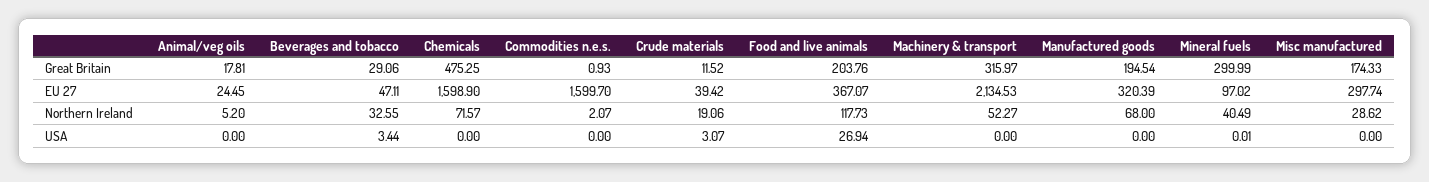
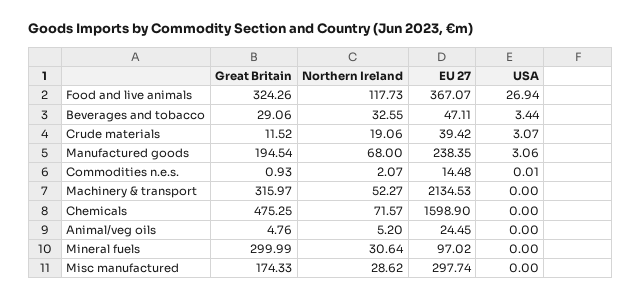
  {
    "Animal/veg oils": {
-     "Great Britain": 17.81,
+     "Great Britain": 4.76,
      "EU 27": 24.45,
      "Northern Ireland": 5.2,
      "USA": 0
    },
    "Beverages and tobacco": {
      "Great Britain": 29.06,
      "EU 27": 47.11,
      "Northern Ireland": 32.55,
      "USA": 3.44
    },
    "Chemicals": {
      "Great Britain": 475.25,
      "EU 27": 1598.9,
      "Northern Ireland": 71.57,
      "USA": 0
    },
    "Commodities n.e.s.": {
      "Great Britain": 0.93,
-     "EU 27": 1599.7,
+     "EU 27": 14.48,
      "Northern Ireland": 2.07,
-     "USA": 0
+     "USA": 0.01
    },
    "Crude materials": {
      "Great Britain": 11.52,
      "EU 27": 39.42,
      "Northern Ireland": 19.06,
      "USA": 3.07
    },
    "Food and live animals": {
-     "Great Britain": 203.76,
+     "Great Britain": 324.26,
      "EU 27": 367.07,
      "Northern Ireland": 117.73,
      "USA": 26.94
    },
    "Machinery & transport": {
      "Great Britain": 315.97,
      "EU 27": 2134.53,
      "Northern Ireland": 52.27,
      "USA": 0
    },
    "Manufactured goods": {
      "Great Britain": 194.54,
-     "EU 27": 320.39,
+     "EU 27": 238.35,
      "Northern Ireland": 68,
-     "USA": 0
+     "USA": 3.06
    },
    "Mineral fuels": {
      "Great Britain": 299.99,
      "EU 27": 97.02,
-     "Northern Ireland": 40.49,
+     "Northern Ireland": 30.64,
-     "USA": 0.01
+     "USA": 0
    },
    "Misc manufactured": {
      "Great Britain": 174.33,
      "EU 27": 297.74,
      "Northern Ireland": 28.62,
      "USA": 0
    }
  }

